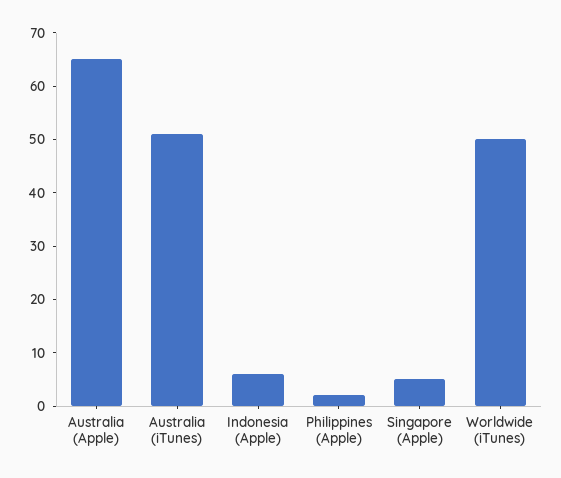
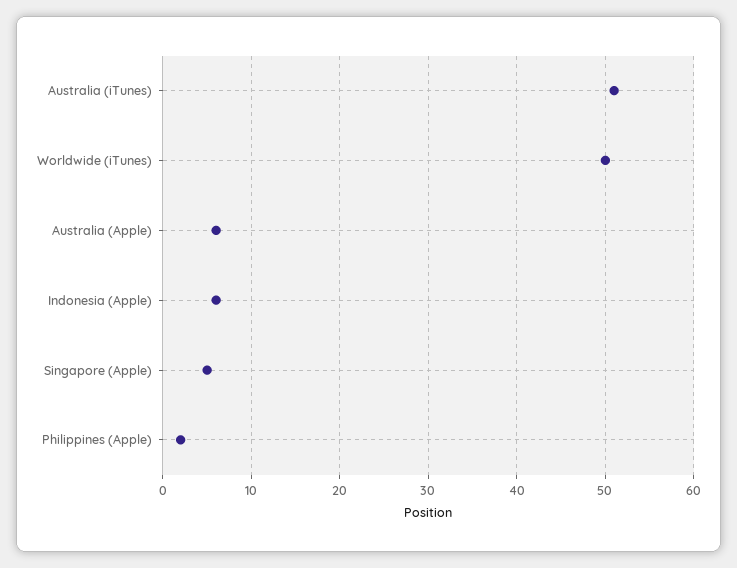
  {
-   "Australia (Apple)": 65,
+   "Australia (Apple)": 6,
    "Australia (iTunes)": 51,
    "Indonesia (Apple)": 6,
    "Philippines (Apple)": 2,
    "Singapore (Apple)": 5,
    "Worldwide (iTunes)": 50
  }

